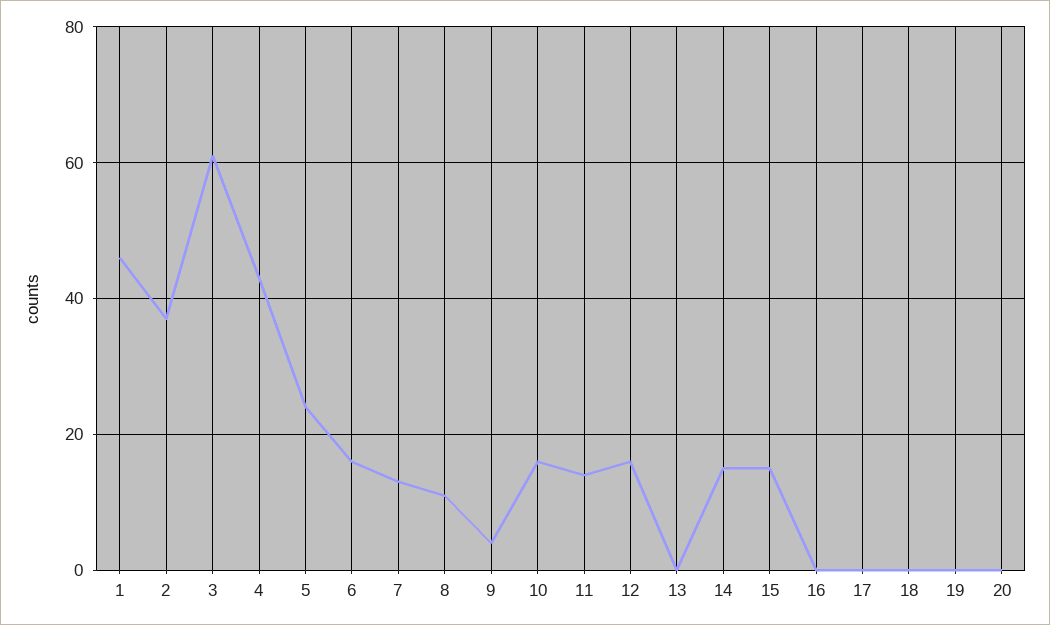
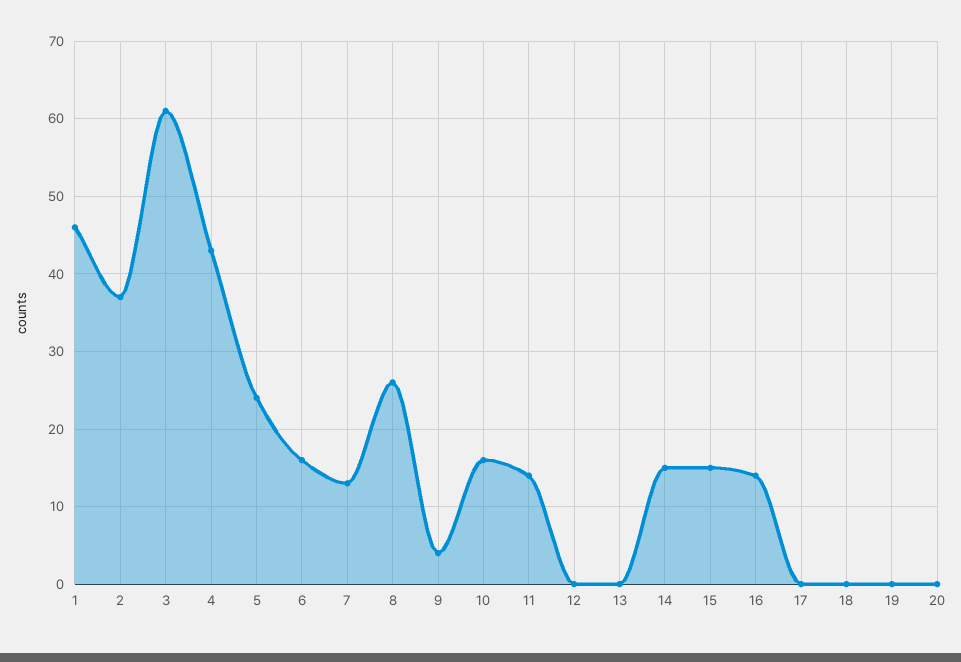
  {
    "1": 46,
    "2": 37,
    "3": 61,
    "4": 43,
    "5": 24,
    "6": 16,
    "7": 13,
-   "8": 10,
+   "8": 26,
    "9": 4,
    "10": 16,
    "11": 14,
-   "12": 15,
+   "12": 0,
    "13": 0,
    "14": 15,
    "15": 15,
-   "16": 0,
+   "16": 14,
    "17": 0,
    "18": 0,
    "19": 0,
    "20": 0
  }

